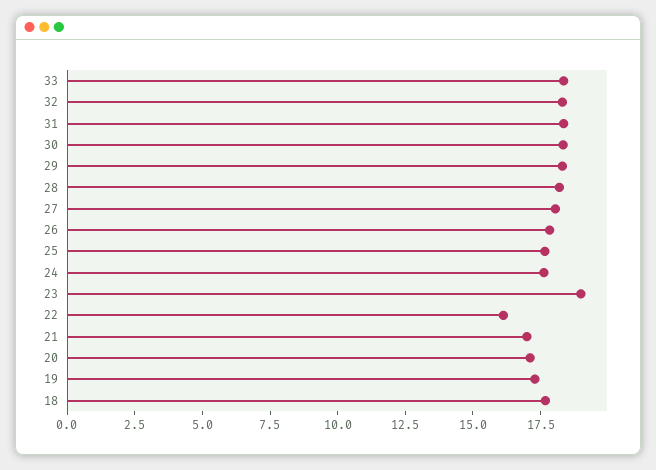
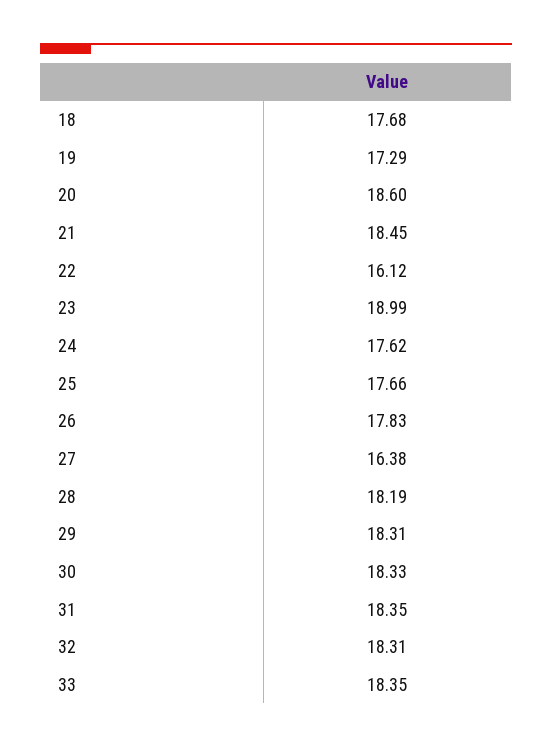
  {
    "33": 18.35,
    "32": 18.31,
    "31": 18.35,
    "30": 18.33,
    "29": 18.31,
    "28": 18.19,
-   "27": 18,
+   "27": 16.38,
    "26": 17.83,
    "25": 17.66,
    "24": 17.62,
    "23": 18.99,
    "22": 16.12,
-   "21": 17,
+   "21": 18.45,
-   "20": 17,
+   "20": 18.6,
    "19": 17.29,
    "18": 17.68
  }

